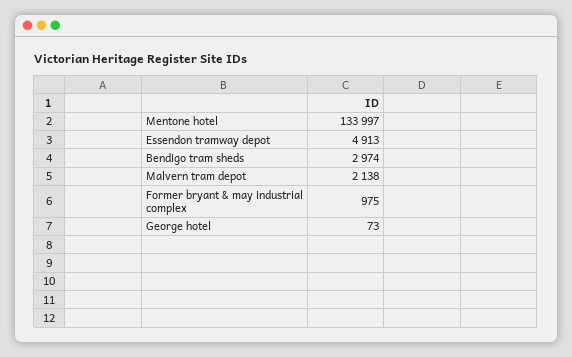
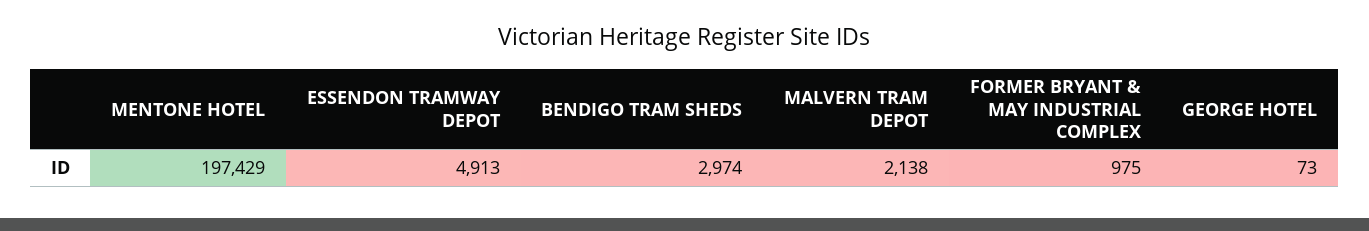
  {
-   "Mentone hotel": 133997,
+   "Mentone hotel": 197429,
    "Essendon tramway depot": 4913,
    "Bendigo tram sheds": 2974,
    "Malvern tram depot": 2138,
    "Former bryant & may industrial complex": 975,
    "George hotel": 73
  }

